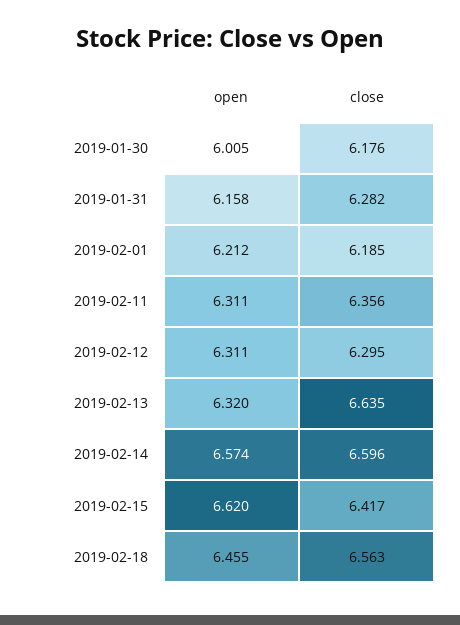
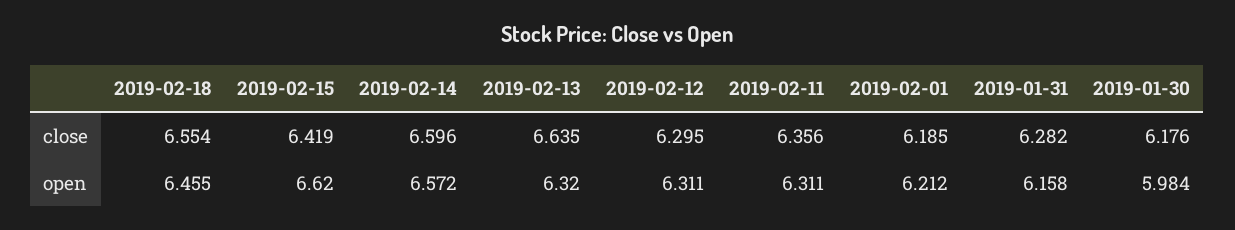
  {
    "open": {
-     "2019-01-30": 6.005,
+     "2019-01-30": 5.984,
      "2019-01-31": 6.158,
      "2019-02-01": 6.212,
      "2019-02-11": 6.311,
      "2019-02-12": 6.311,
      "2019-02-13": 6.32,
-     "2019-02-14": 6.574,
+     "2019-02-14": 6.572,
      "2019-02-15": 6.62,
      "2019-02-18": 6.455
    },
    "close": {
      "2019-01-30": 6.176,
      "2019-01-31": 6.282,
      "2019-02-01": 6.185,
      "2019-02-11": 6.356,
      "2019-02-12": 6.295,
      "2019-02-13": 6.635,
      "2019-02-14": 6.596,
-     "2019-02-15": 6.417,
+     "2019-02-15": 6.419,
-     "2019-02-18": 6.563
+     "2019-02-18": 6.554
    }
  }

